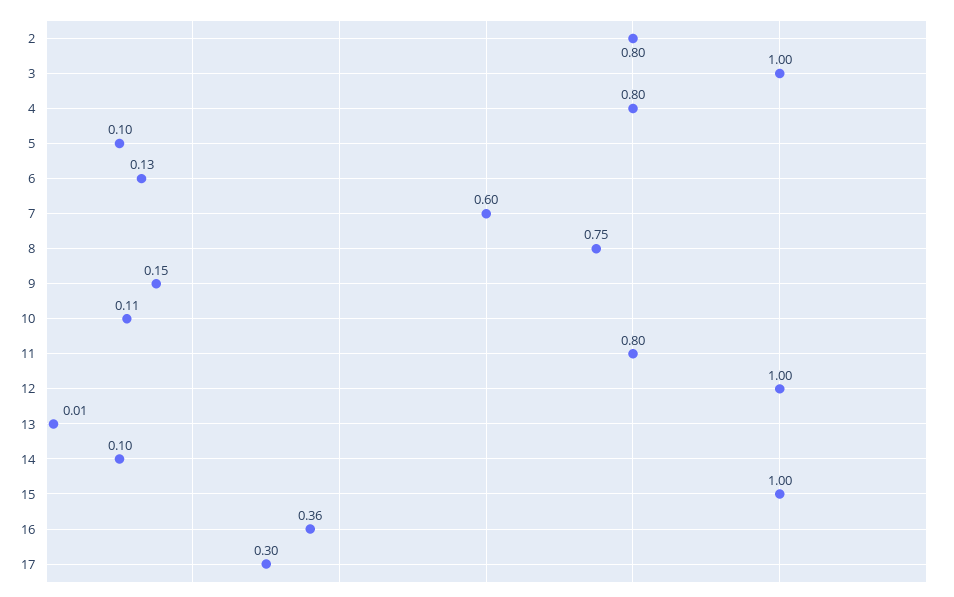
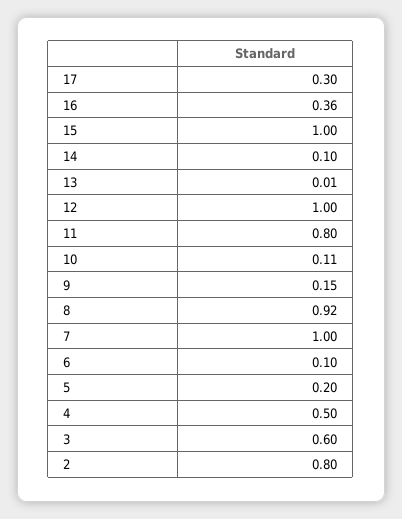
  {
    "2": 0.8,
-   "3": 1,
+   "3": 0.6,
-   "4": 0.8,
+   "4": 0.5,
-   "5": 0.1,
+   "5": 0.2,
-   "6": 0.13,
+   "6": 0.1,
-   "7": 0.6,
+   "7": 1,
-   "8": 0.75,
+   "8": 0.92,
    "9": 0.15,
    "10": 0.11,
    "11": 0.8,
    "12": 1,
    "13": 0.01,
    "14": 0.1,
    "15": 1,
    "16": 0.36,
    "17": 0.3
  }

